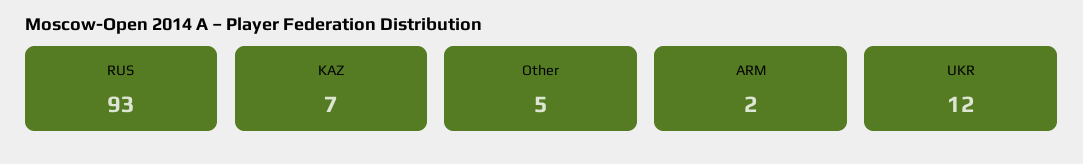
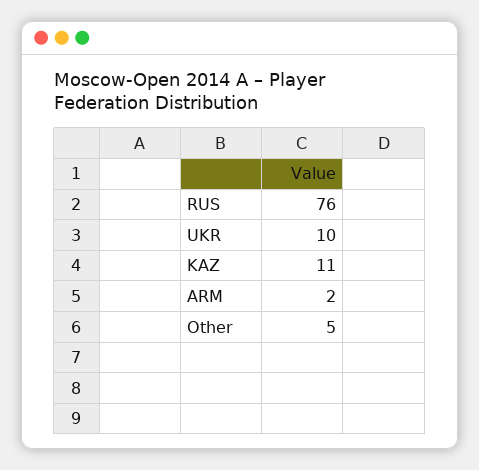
  {
-   "RUS": 93,
+   "RUS": 76,
-   "KAZ": 7,
+   "KAZ": 11,
    "Other": 5,
    "ARM": 2,
-   "UKR": 12
+   "UKR": 10
  }

